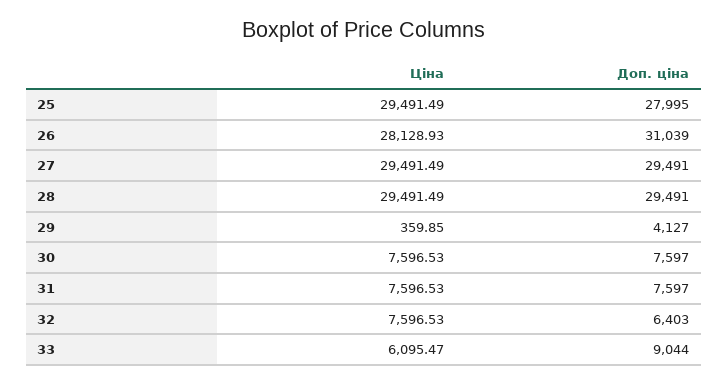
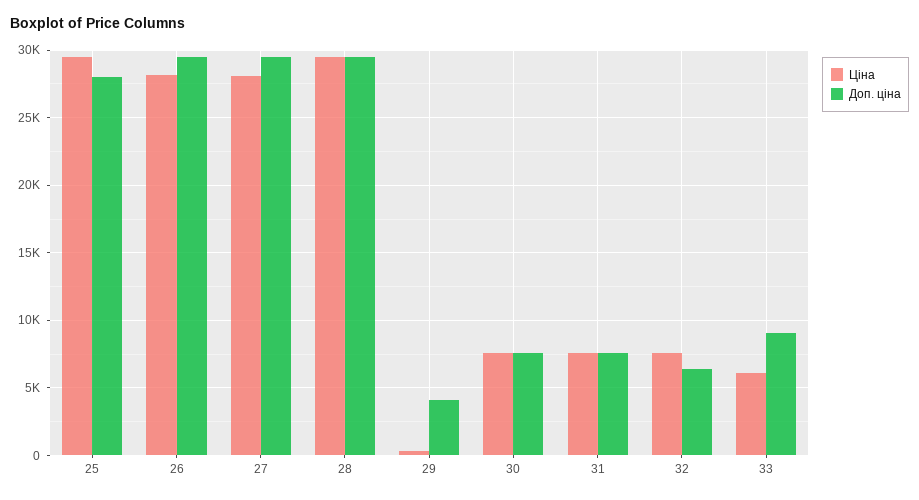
  {
    "Ціна": {
      "25": 29491.49,
      "26": 28128.93,
-     "27": 29491.49,
+     "27": 28000,
      "28": 29491.49,
      "29": 359.85,
      "30": 7596.53,
      "31": 7596.53,
      "32": 7596.53,
      "33": 6095.47
    },
    "Доп. ціна": {
      "25": 27995,
-     "26": 31039,
+     "26": 29500,
      "27": 29491,
      "28": 29491,
      "29": 4127,
      "30": 7597,
      "31": 7597,
      "32": 6403,
      "33": 9044
    }
  }

